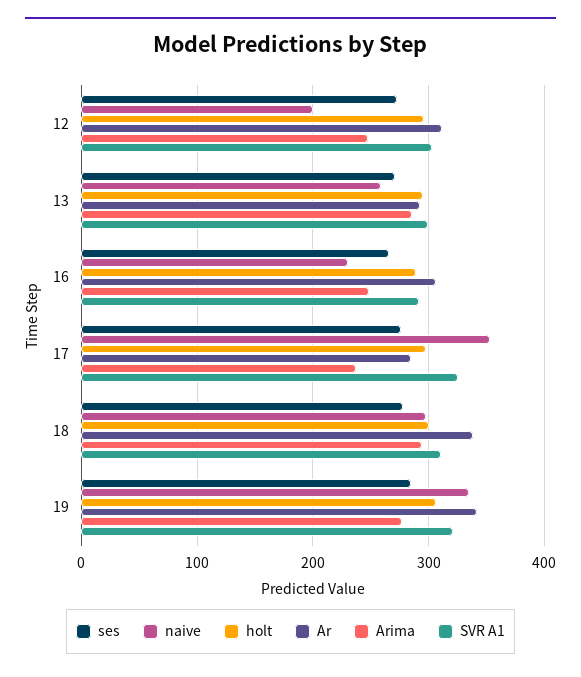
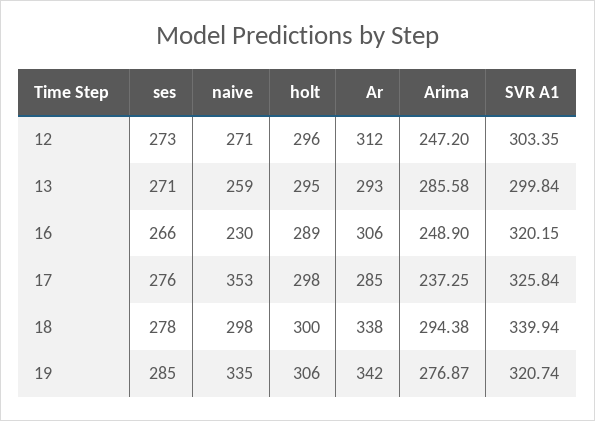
  {
    "ses": {
      "12": 273,
      "13": 271,
      "16": 266,
      "17": 276,
      "18": 278,
      "19": 285
    },
    "naive": {
-     "12": 200,
+     "12": 271,
      "13": 259,
      "16": 230,
      "17": 353,
      "18": 298,
      "19": 335
    },
    "holt": {
      "12": 296,
      "13": 295,
      "16": 289,
      "17": 298,
      "18": 300,
      "19": 306
    },
    "Ar": {
      "12": 312,
      "13": 293,
      "16": 306,
      "17": 285,
      "18": 338,
      "19": 342
    },
    "Arima": {
      "12": 247.2,
      "13": 285.58,
      "16": 248.9,
      "17": 237.25,
      "18": 294.38,
      "19": 276.87
    },
    "SVR A1": {
      "12": 303.35,
      "13": 299.84,
-     "16": 290,
+     "16": 320.15,
      "17": 325.84,
-     "18": 310,
+     "18": 339.94,
      "19": 320.74
    }
  }

